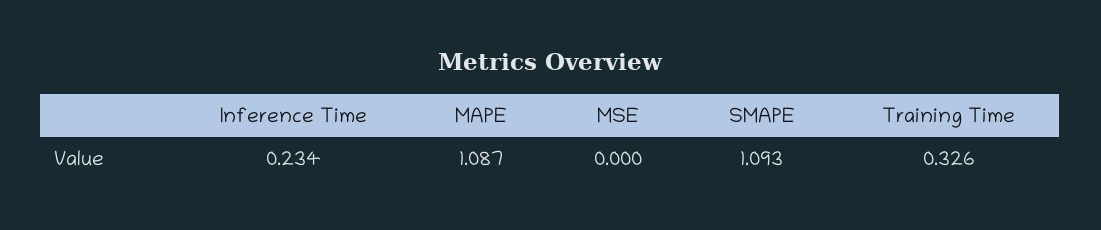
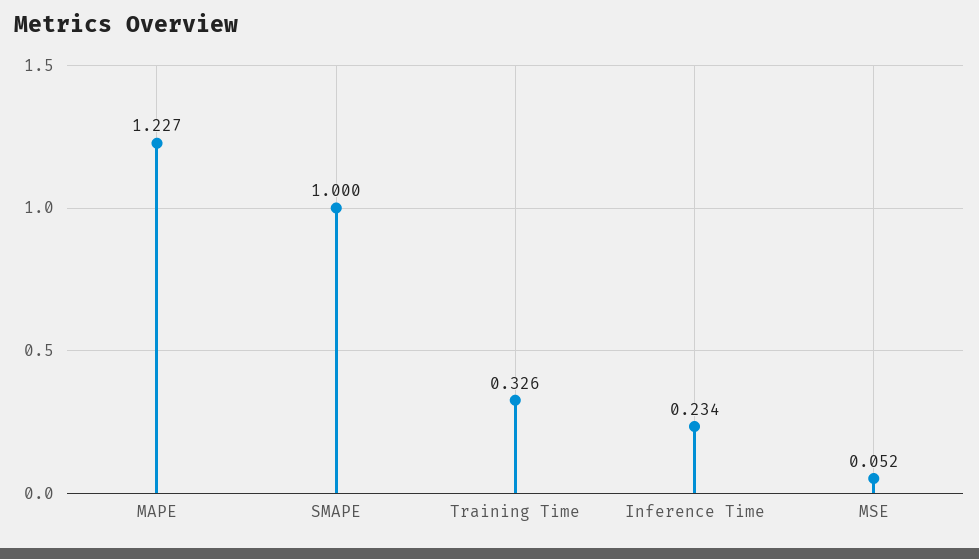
  {
    "Inference Time": 0.234,
-   "MAPE": 1.087,
+   "MAPE": 1.227,
-   "MSE": 0,
+   "MSE": 0.052,
-   "SMAPE": 1.093,
+   "SMAPE": 1,
    "Training Time": 0.326
  }

